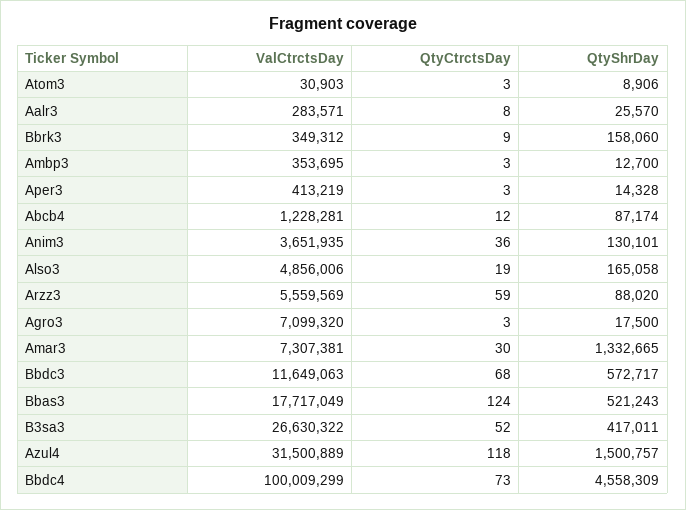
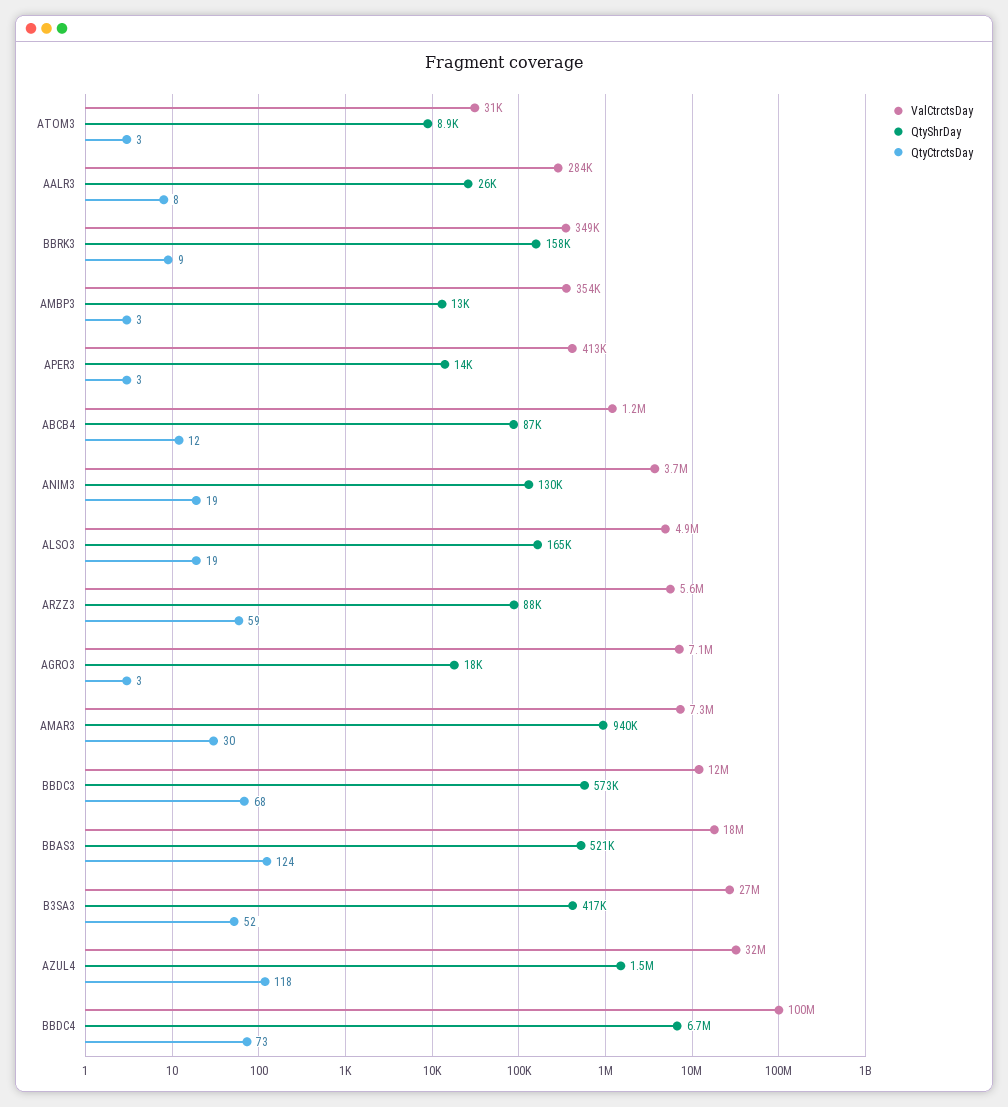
  {
    "ValCtrctsDay": {
      "Atom3": 30903,
      "Aalr3": 283571,
      "Bbrk3": 349312,
      "Ambp3": 353695,
      "Aper3": 413219,
      "Abcb4": 1228281,
      "Anim3": 3651935,
      "Also3": 4856006,
      "Arzz3": 5559569,
      "Agro3": 7099320,
      "Amar3": 7307381,
      "Bbdc3": 11649063,
      "Bbas3": 17717049,
      "B3sa3": 26630322,
      "Azul4": 31500889,
      "Bbdc4": 100009299
    },
    "QtyCtrctsDay": {
      "Atom3": 3,
      "Aalr3": 8,
      "Bbrk3": 9,
      "Ambp3": 3,
      "Aper3": 3,
      "Abcb4": 12,
-     "Anim3": 36,
+     "Anim3": 19,
      "Also3": 19,
      "Arzz3": 59,
      "Agro3": 3,
      "Amar3": 30,
      "Bbdc3": 68,
      "Bbas3": 124,
      "B3sa3": 52,
      "Azul4": 118,
      "Bbdc4": 73
    },
    "QtyShrDay": {
      "Atom3": 8906,
      "Aalr3": 25570,
      "Bbrk3": 158060,
      "Ambp3": 12700,
      "Aper3": 14328,
      "Abcb4": 87174,
      "Anim3": 130101,
      "Also3": 165058,
      "Arzz3": 88020,
      "Agro3": 17500,
-     "Amar3": 1332665,
+     "Amar3": 940000,
      "Bbdc3": 572717,
      "Bbas3": 521243,
      "B3sa3": 417011,
      "Azul4": 1500757,
-     "Bbdc4": 4558309
+     "Bbdc4": 6700000
    }
  }

